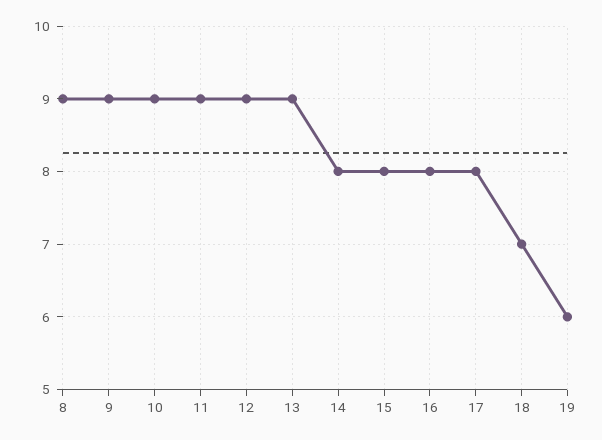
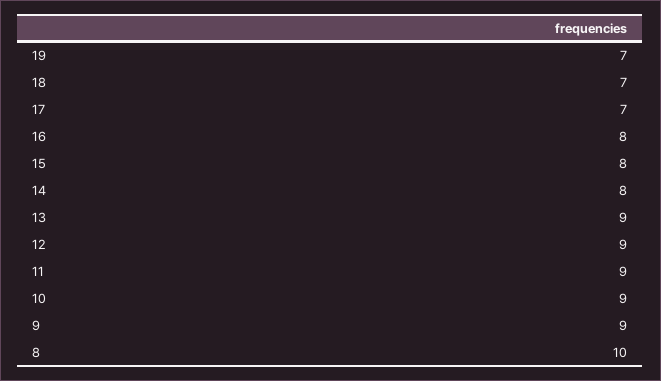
  {
-   "8": 9,
+   "8": 10,
    "9": 9,
    "10": 9,
    "11": 9,
    "12": 9,
    "13": 9,
    "14": 8,
    "15": 8,
    "16": 8,
-   "17": 8,
+   "17": 7,
    "18": 7,
-   "19": 6
+   "19": 7
  }

